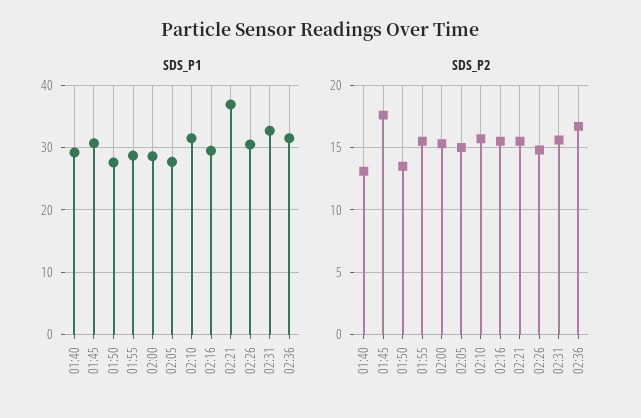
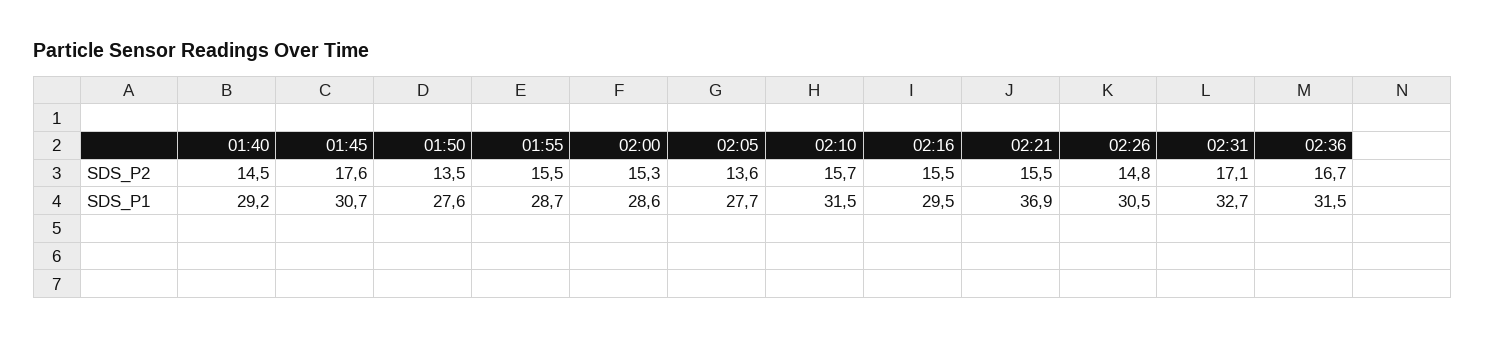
  {
    "SDS_P1": {
      "01:40": 29.2,
      "01:45": 30.7,
      "01:50": 27.6,
      "01:55": 28.7,
      "02:00": 28.6,
      "02:05": 27.7,
      "02:10": 31.5,
      "02:16": 29.5,
      "02:21": 36.9,
      "02:26": 30.5,
      "02:31": 32.7,
      "02:36": 31.5
    },
    "SDS_P2": {
-     "01:40": 13,
+     "01:40": 14.5,
      "01:45": 17.6,
      "01:50": 13.5,
      "01:55": 15.5,
      "02:00": 15.3,
-     "02:05": 15,
+     "02:05": 13.6,
      "02:10": 15.7,
      "02:16": 15.5,
      "02:21": 15.5,
      "02:26": 14.8,
-     "02:31": 15.5,
+     "02:31": 17.1,
      "02:36": 16.7
    }
  }

